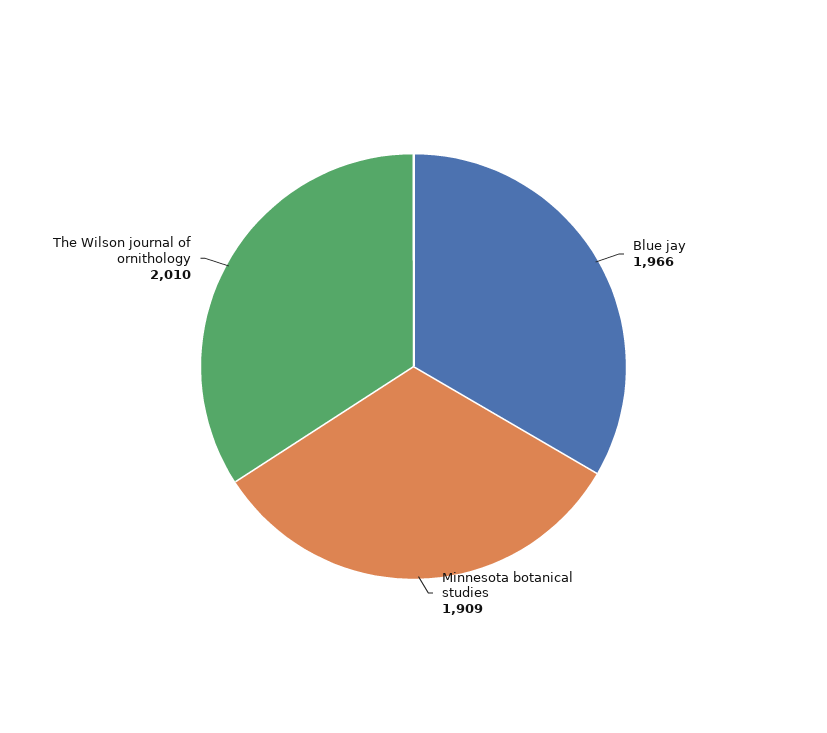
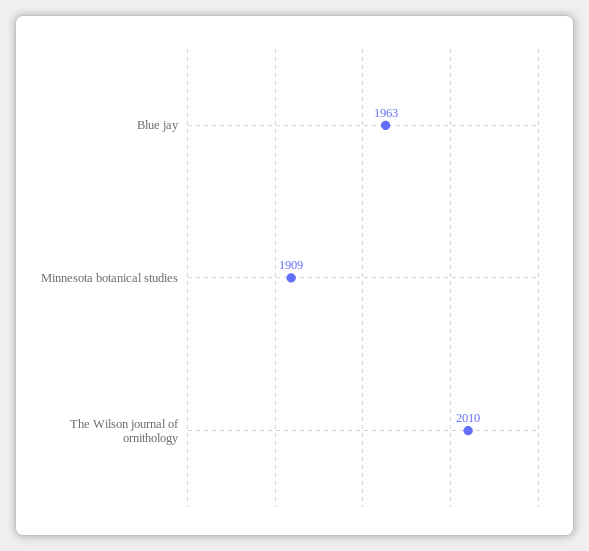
  {
-   "Blue jay": 1966,
+   "Blue jay": 1963,
    "Minnesota botanical studies": 1909,
    "The Wilson journal of ornithology": 2010
  }

